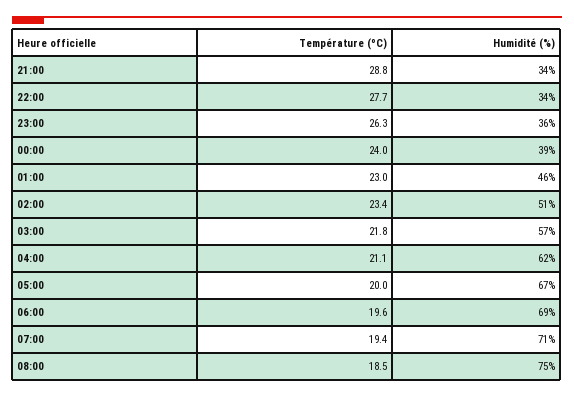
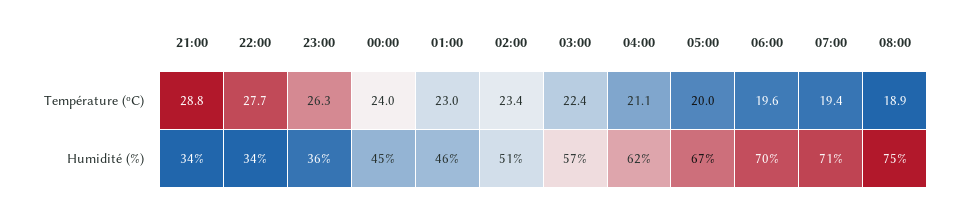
  {
    "Température (ºC)": {
      "21:00": 28.8,
      "22:00": 27.7,
      "23:00": 26.3,
      "00:00": 24,
      "01:00": 23,
      "02:00": 23.4,
-     "03:00": 21.8,
+     "03:00": 22.4,
      "04:00": 21.1,
      "05:00": 20,
      "06:00": 19.6,
      "07:00": 19.4,
-     "08:00": 18.5
+     "08:00": 18.9
    },
    "Humidité (%)": {
      "21:00": 34,
      "22:00": 34,
      "23:00": 36,
-     "00:00": 39,
+     "00:00": 45,
      "01:00": 46,
      "02:00": 51,
      "03:00": 57,
      "04:00": 62,
      "05:00": 67,
-     "06:00": 69,
+     "06:00": 70,
      "07:00": 71,
      "08:00": 75
    }
  }

